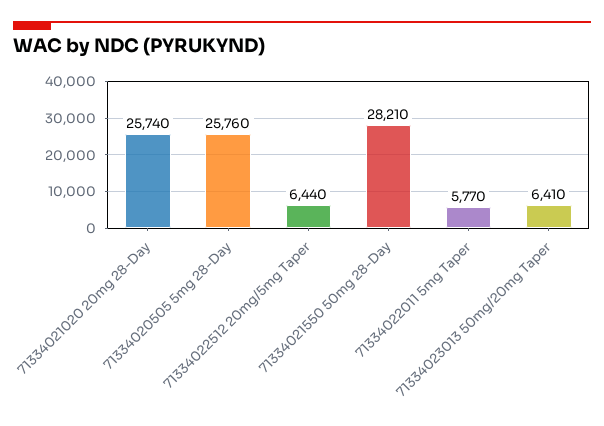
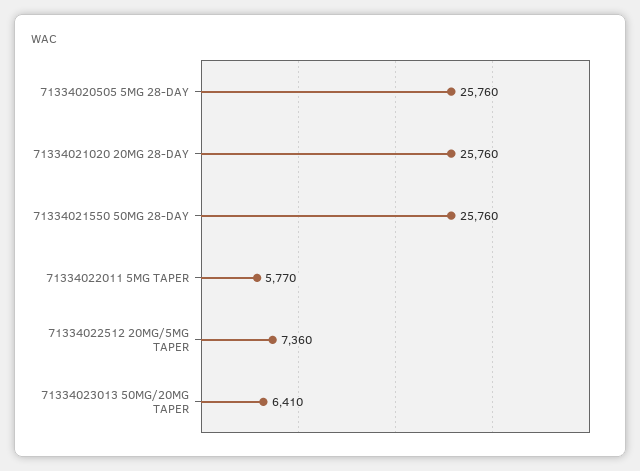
  {
-   "71334021020 20mg 28-Day": 25740,
+   "71334021020 20mg 28-Day": 25760,
    "71334020505 5mg 28-Day": 25760,
-   "71334022512 20mg/5mg Taper": 6440,
+   "71334022512 20mg/5mg Taper": 7360,
-   "71334021550 50mg 28-Day": 28210,
+   "71334021550 50mg 28-Day": 25760,
    "71334022011 5mg Taper": 5770,
    "71334023013 50mg/20mg Taper": 6410
  }

